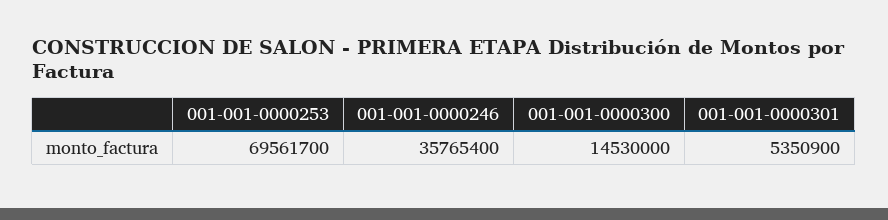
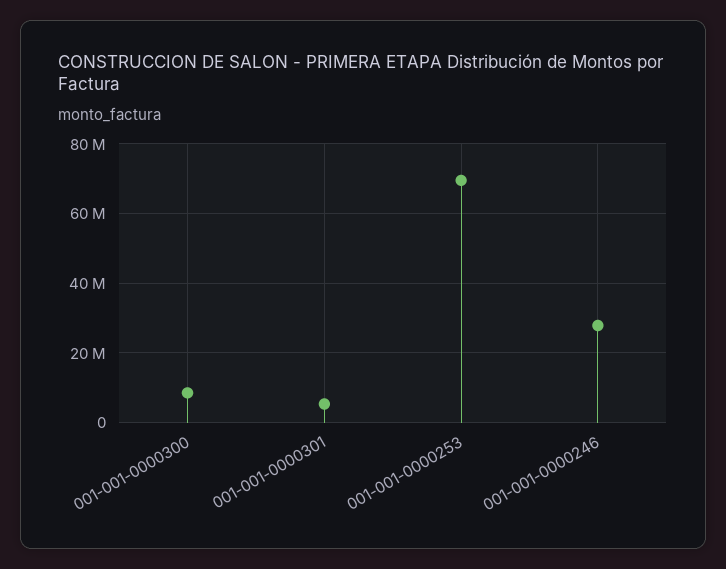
  {
    "001-001-0000253": 69561700,
-   "001-001-0000246": 35765400,
+   "001-001-0000246": 28000000,
-   "001-001-0000300": 14530000,
+   "001-001-0000300": 8000000,
    "001-001-0000301": 5350900
  }

